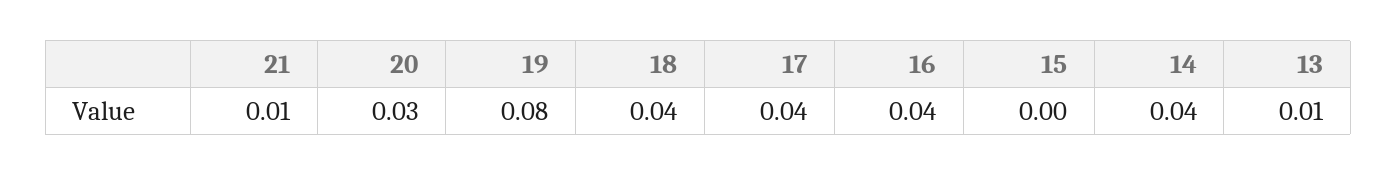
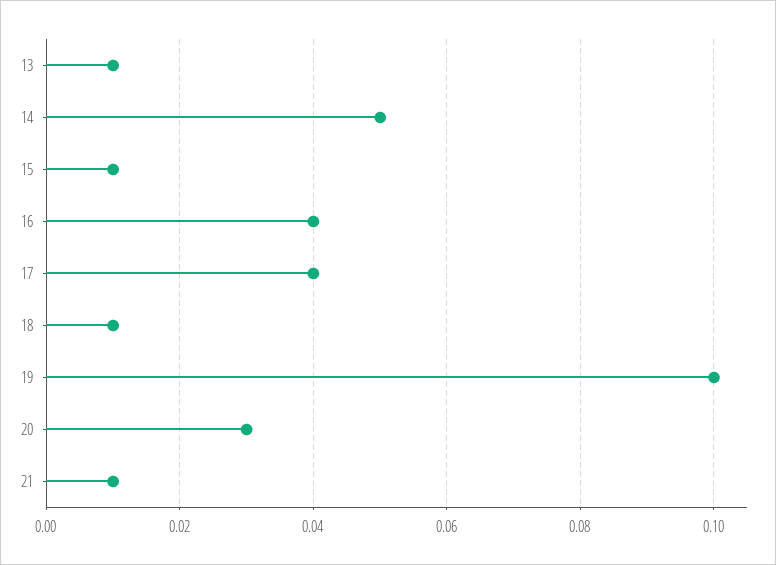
  {
    "21": 0.01,
    "20": 0.03,
-   "19": 0.08,
+   "19": 0.1,
-   "18": 0.04,
+   "18": 0.01,
    "17": 0.04,
    "16": 0.04,
-   "15": 0,
+   "15": 0.01,
-   "14": 0.04,
+   "14": 0.05,
    "13": 0.01
  }

